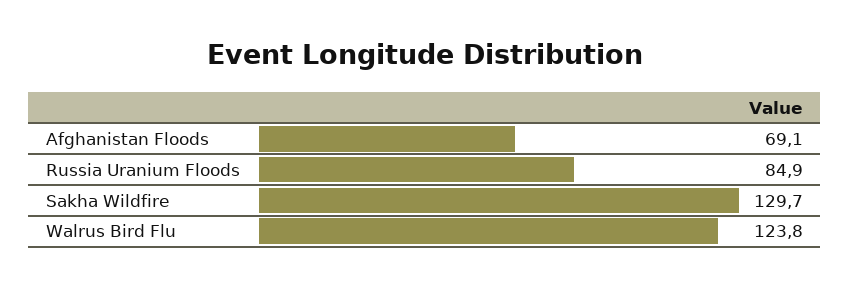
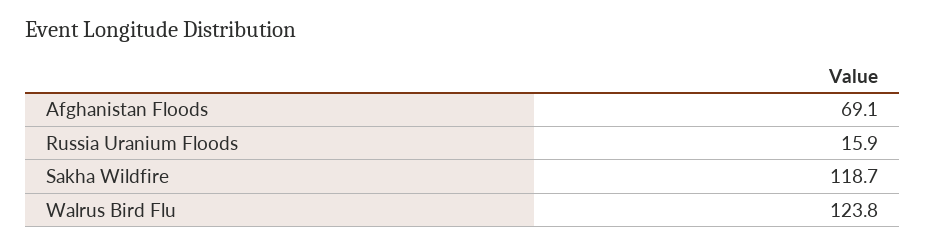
  {
    "Afghanistan Floods": 69.1,
-   "Russia Uranium Floods": 84.9,
+   "Russia Uranium Floods": 15.9,
-   "Sakha Wildfire": 129.7,
+   "Sakha Wildfire": 118.7,
    "Walrus Bird Flu": 123.8
  }

